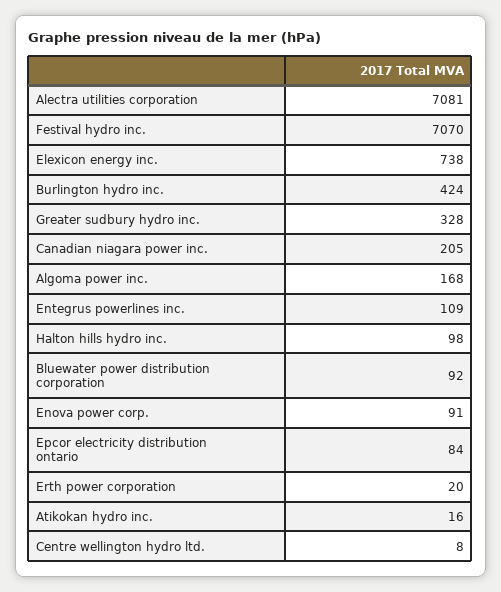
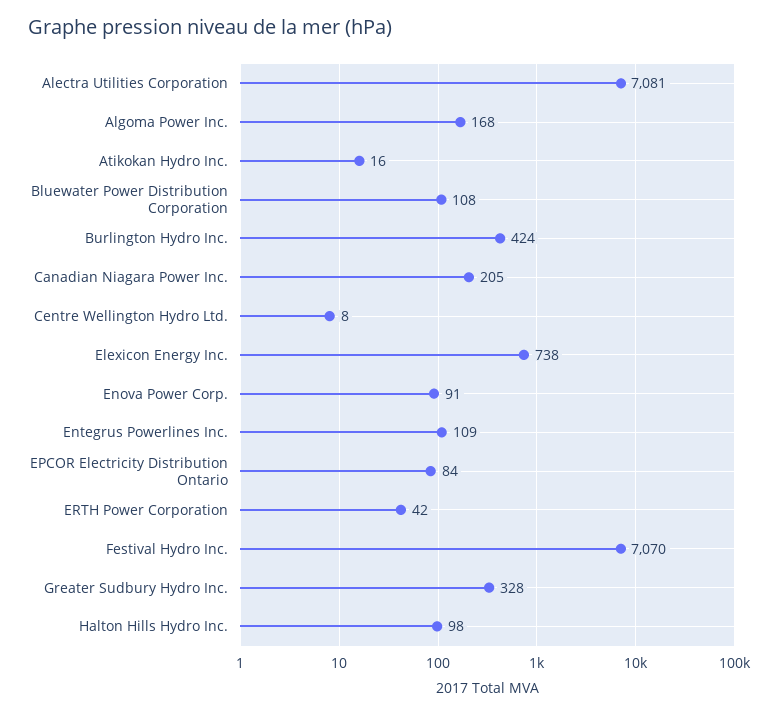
  {
    "Alectra utilities corporation": 7081,
    "Festival hydro inc.": 7070,
    "Elexicon energy inc.": 738,
    "Burlington hydro inc.": 424,
    "Greater sudbury hydro inc.": 328,
    "Canadian niagara power inc.": 205,
    "Algoma power inc.": 168,
    "Entegrus powerlines inc.": 109,
    "Halton hills hydro inc.": 98,
-   "Bluewater power distribution corporation": 92,
+   "Bluewater power distribution corporation": 108,
    "Enova power corp.": 91,
    "Epcor electricity distribution ontario": 84,
-   "Erth power corporation": 20,
+   "Erth power corporation": 42,
    "Atikokan hydro inc.": 16,
    "Centre wellington hydro ltd.": 8
  }

